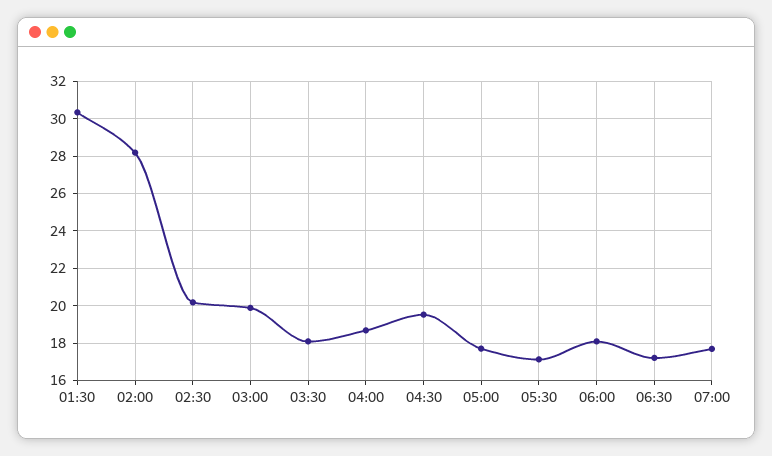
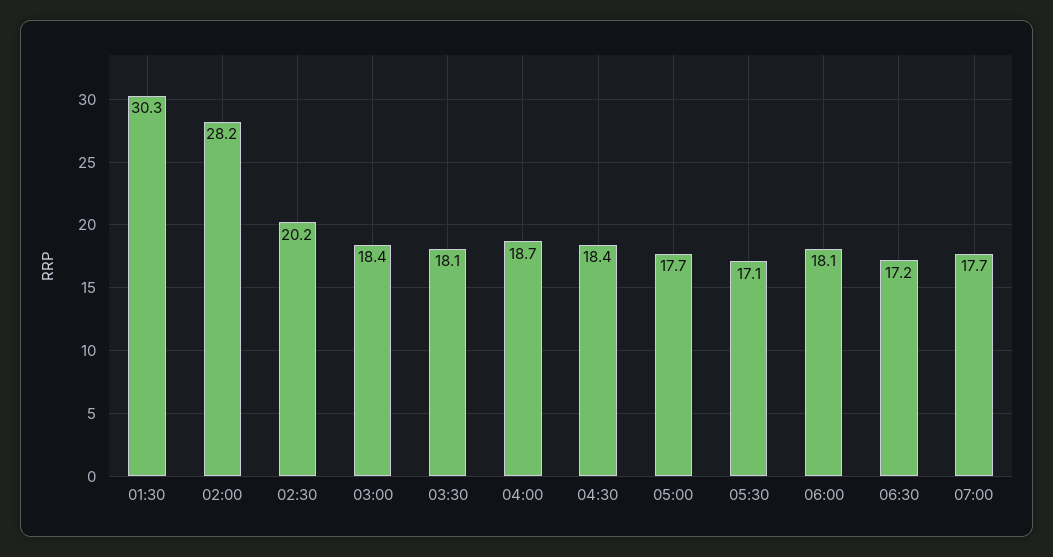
  {
    "01:30": 30.3,
    "02:00": 28.2,
    "02:30": 20.2,
-   "03:00": 20,
+   "03:00": 18.4,
    "03:30": 18.1,
    "04:00": 18.7,
-   "04:30": 19.5,
+   "04:30": 18.4,
    "05:00": 17.7,
    "05:30": 17.1,
    "06:00": 18.1,
    "06:30": 17.2,
    "07:00": 17.7
  }

